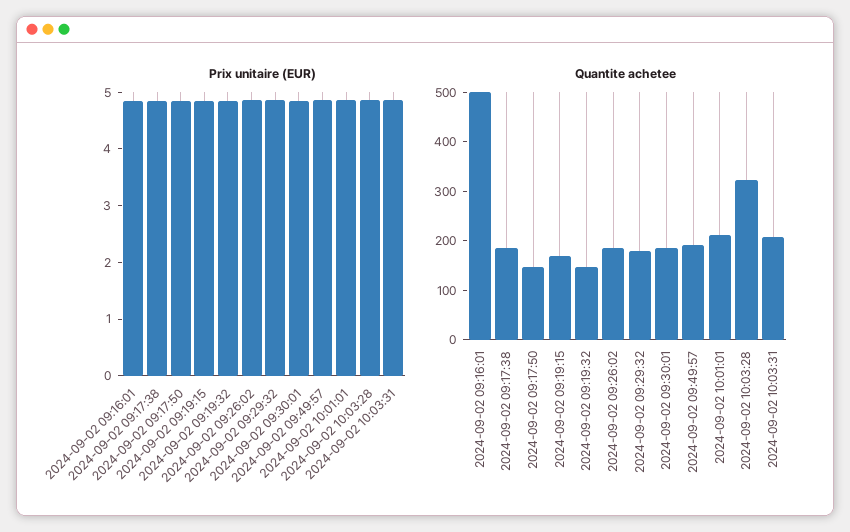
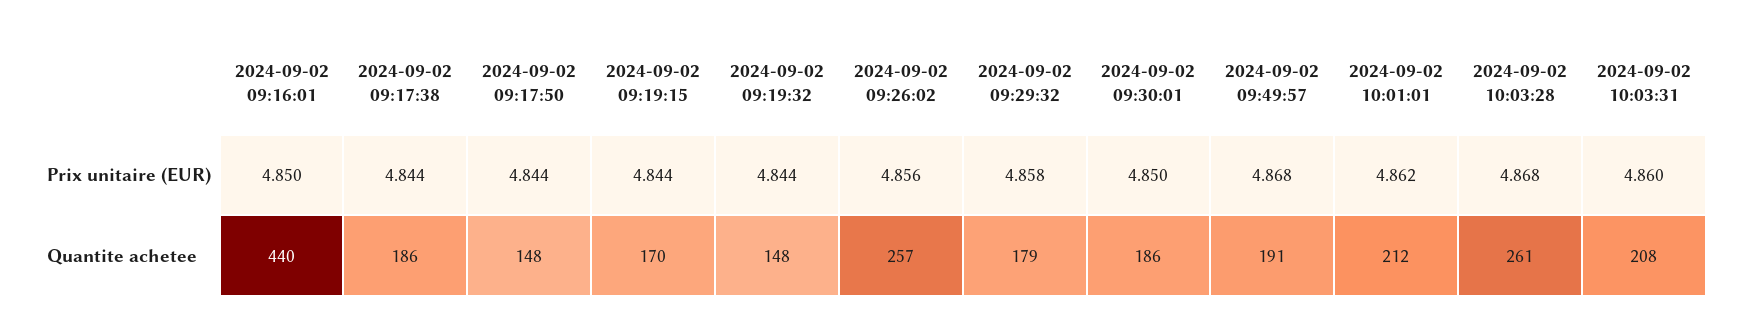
  {
    "Prix unitaire (EUR)": {
      "2024-09-02 09:16:01": 4.85,
      "2024-09-02 09:17:38": 4.844,
      "2024-09-02 09:17:50": 4.844,
      "2024-09-02 09:19:15": 4.844,
      "2024-09-02 09:19:32": 4.844,
      "2024-09-02 09:26:02": 4.856,
      "2024-09-02 09:29:32": 4.858,
      "2024-09-02 09:30:01": 4.85,
      "2024-09-02 09:49:57": 4.868,
      "2024-09-02 10:01:01": 4.862,
      "2024-09-02 10:03:28": 4.868,
      "2024-09-02 10:03:31": 4.86
    },
    "Quantite achetee": {
-     "2024-09-02 09:16:01": 500,
+     "2024-09-02 09:16:01": 440,
      "2024-09-02 09:17:38": 186,
      "2024-09-02 09:17:50": 148,
      "2024-09-02 09:19:15": 170,
      "2024-09-02 09:19:32": 148,
-     "2024-09-02 09:26:02": 180,
+     "2024-09-02 09:26:02": 257,
      "2024-09-02 09:29:32": 179,
      "2024-09-02 09:30:01": 186,
      "2024-09-02 09:49:57": 191,
      "2024-09-02 10:01:01": 212,
-     "2024-09-02 10:03:28": 320,
+     "2024-09-02 10:03:28": 261,
      "2024-09-02 10:03:31": 208
    }
  }

